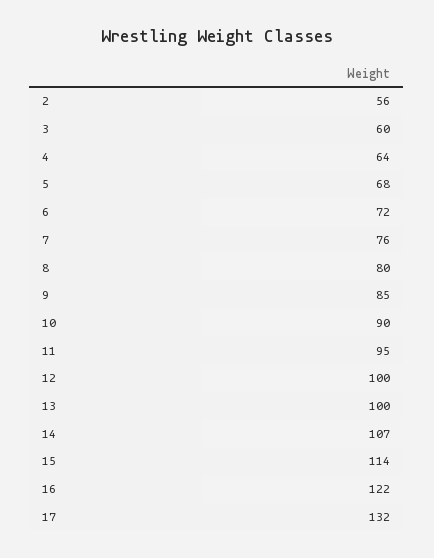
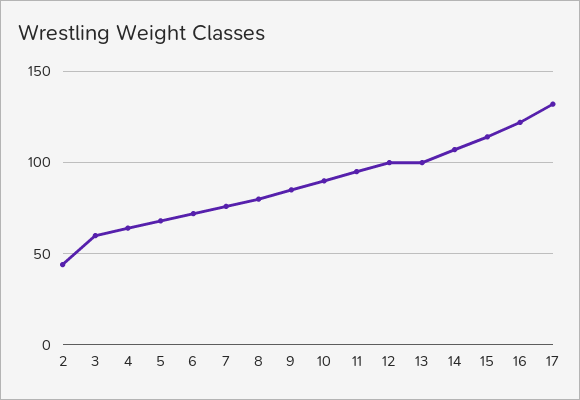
  {
-   "2": 56,
+   "2": 45,
    "3": 60,
    "4": 64,
    "5": 68,
    "6": 72,
    "7": 76,
    "8": 80,
    "9": 85,
    "10": 90,
    "11": 95,
    "12": 100,
    "13": 100,
    "14": 107,
    "15": 114,
    "16": 122,
    "17": 132
  }

